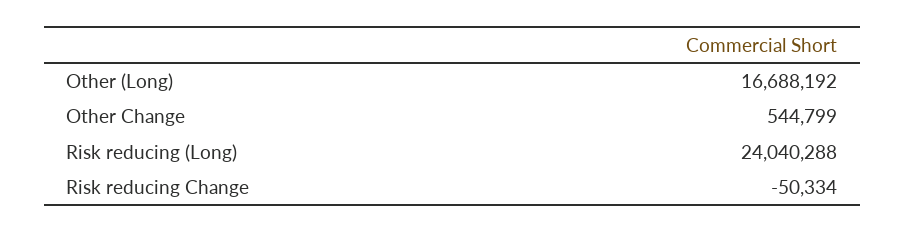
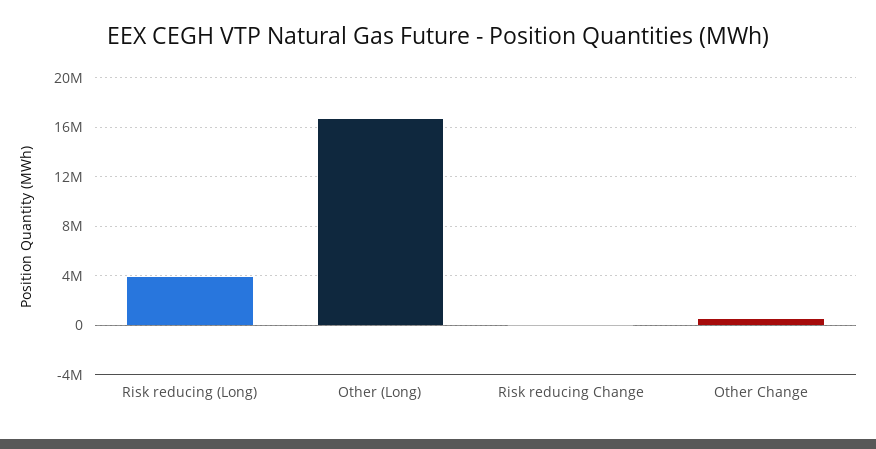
  {
    "Other (Long)": 16688192,
    "Other Change": 544799,
-   "Risk reducing (Long)": 24040288,
+   "Risk reducing (Long)": 4000000,
    "Risk reducing Change": -50334
  }

